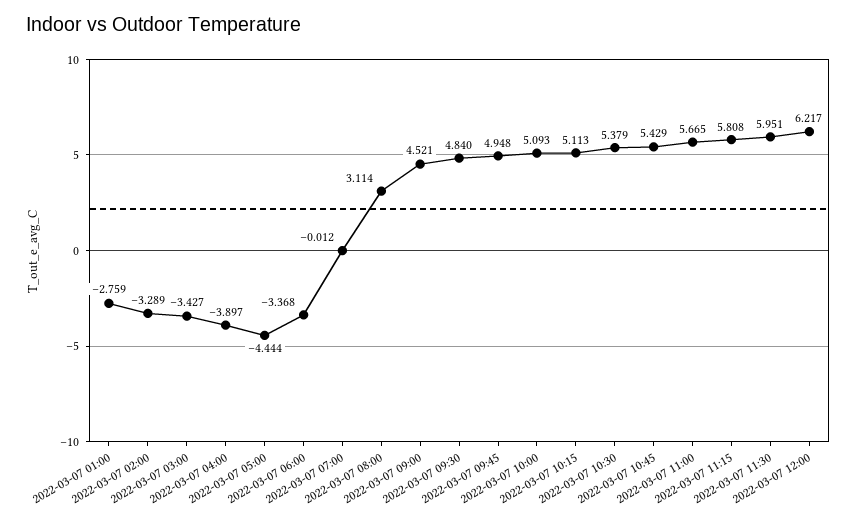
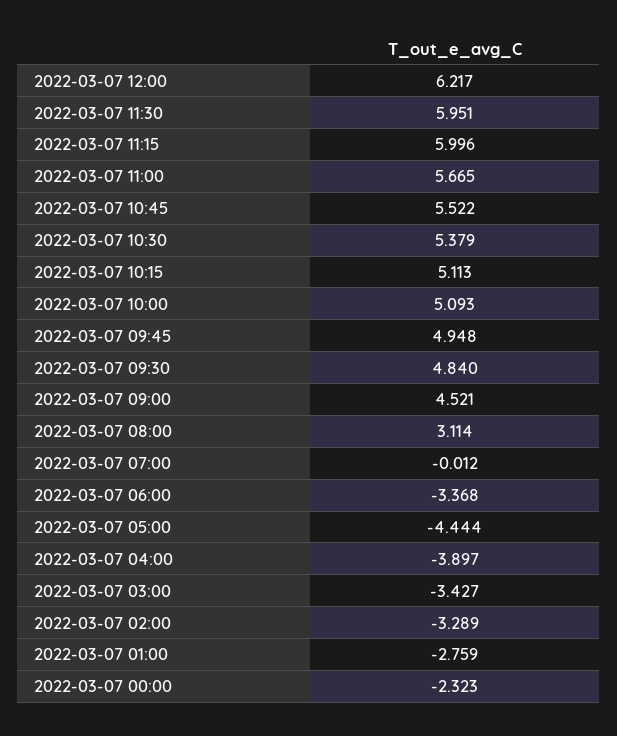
  {
    "2022-03-07 01:00": -2.759,
    "2022-03-07 02:00": -3.289,
    "2022-03-07 03:00": -3.427,
    "2022-03-07 04:00": -3.897,
    "2022-03-07 05:00": -4.444,
    "2022-03-07 06:00": -3.368,
    "2022-03-07 07:00": -0.012,
    "2022-03-07 08:00": 3.114,
    "2022-03-07 09:00": 4.521,
    "2022-03-07 09:30": 4.84,
    "2022-03-07 09:45": 4.948,
    "2022-03-07 10:00": 5.093,
    "2022-03-07 10:15": 5.113,
    "2022-03-07 10:30": 5.379,
-   "2022-03-07 10:45": 5.429,
+   "2022-03-07 10:45": 5.522,
    "2022-03-07 11:00": 5.665,
-   "2022-03-07 11:15": 5.808,
+   "2022-03-07 11:15": 5.996,
    "2022-03-07 11:30": 5.951,
-   "2022-03-07 12:00": 6.217
+   "2022-03-07 12:00": 6.217,
+   "2022-03-07 00:00": -2.323
  }

